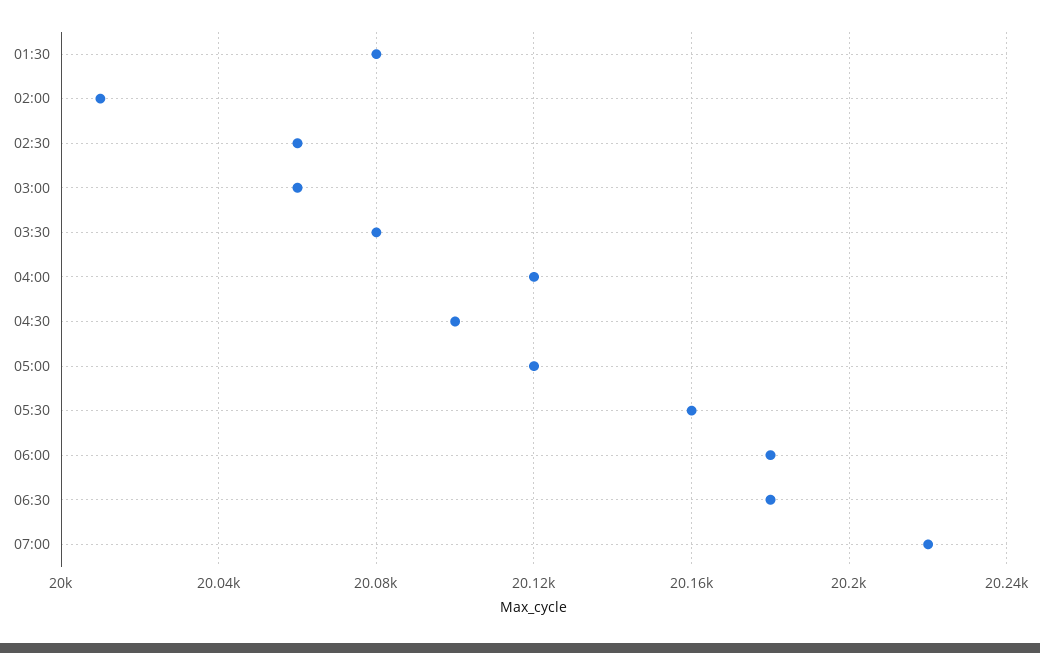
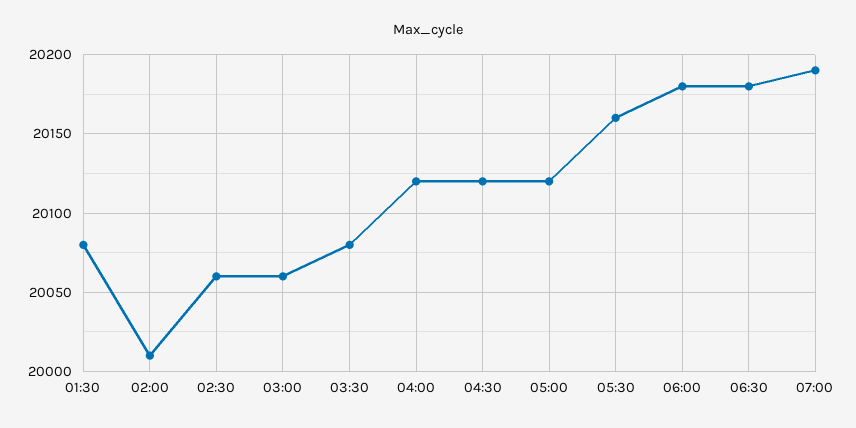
  {
    "01:30": 20080,
    "02:00": 20010,
    "02:30": 20060,
    "03:00": 20060,
    "03:30": 20080,
    "04:00": 20120,
-   "04:30": 20100,
+   "04:30": 20120,
    "05:00": 20120,
    "05:30": 20160,
    "06:00": 20180,
    "06:30": 20180,
-   "07:00": 20220
+   "07:00": 20190
  }

